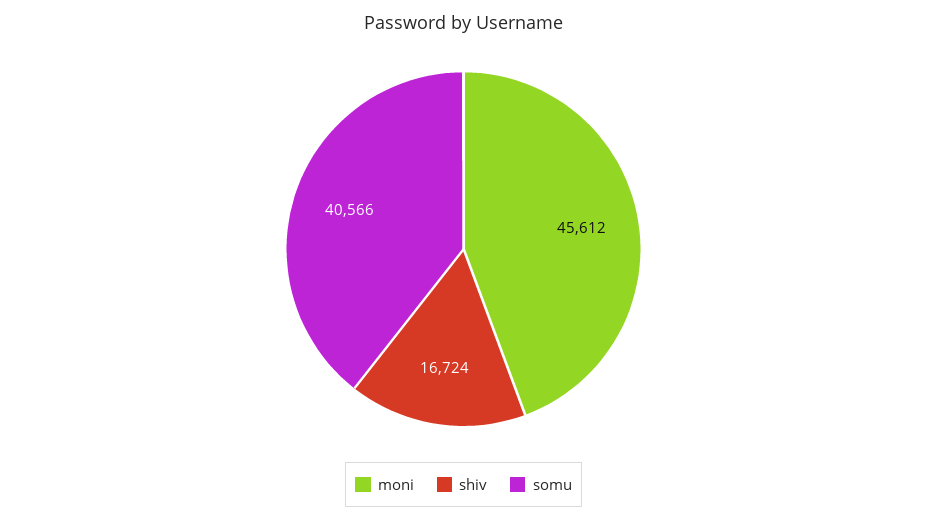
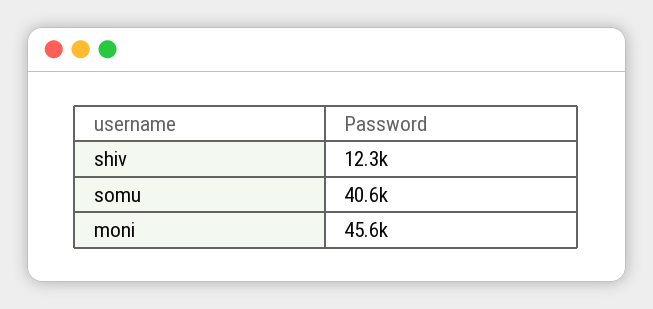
  {
    "moni": 45612,
-   "shiv": 16724,
+   "shiv": 12300,
    "somu": 40566
  }

